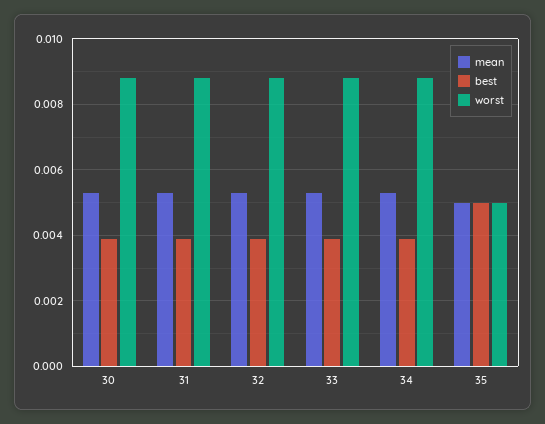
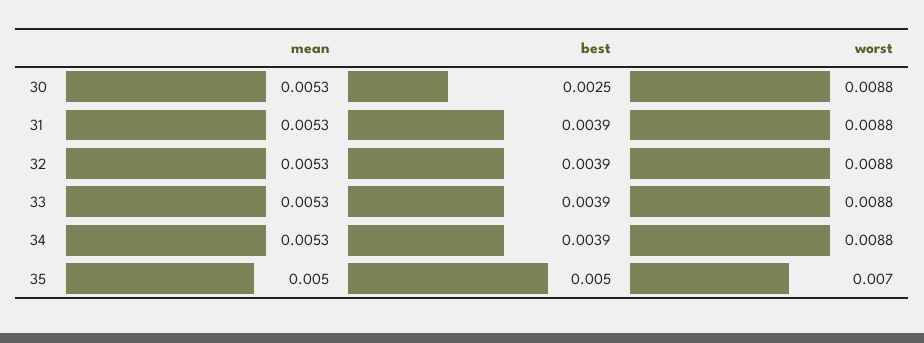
  {
    "mean": {
      "30": 0.0053,
      "31": 0.0053,
      "32": 0.0053,
      "33": 0.0053,
      "34": 0.0053,
      "35": 0.005
    },
    "best": {
-     "30": 0.004,
+     "30": 0.0025,
      "31": 0.0039,
      "32": 0.0039,
      "33": 0.0039,
      "34": 0.0039,
      "35": 0.005
    },
    "worst": {
      "30": 0.0088,
      "31": 0.0088,
      "32": 0.0088,
      "33": 0.0088,
      "34": 0.0088,
-     "35": 0.005
+     "35": 0.007
    }
  }

